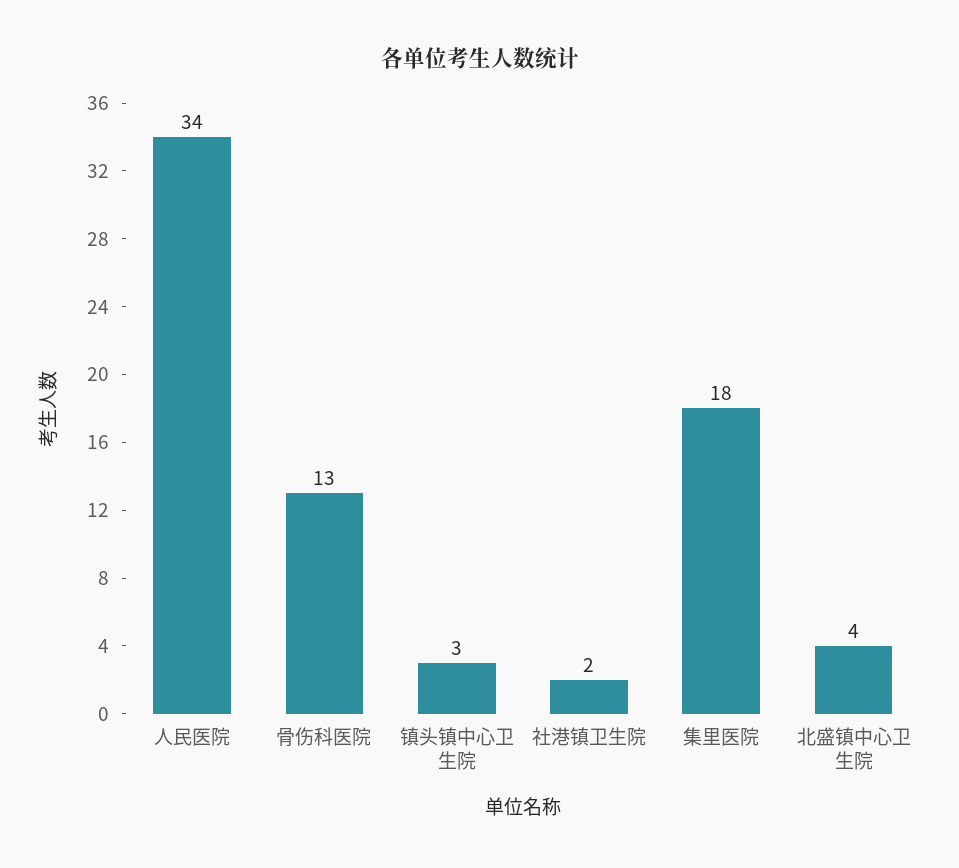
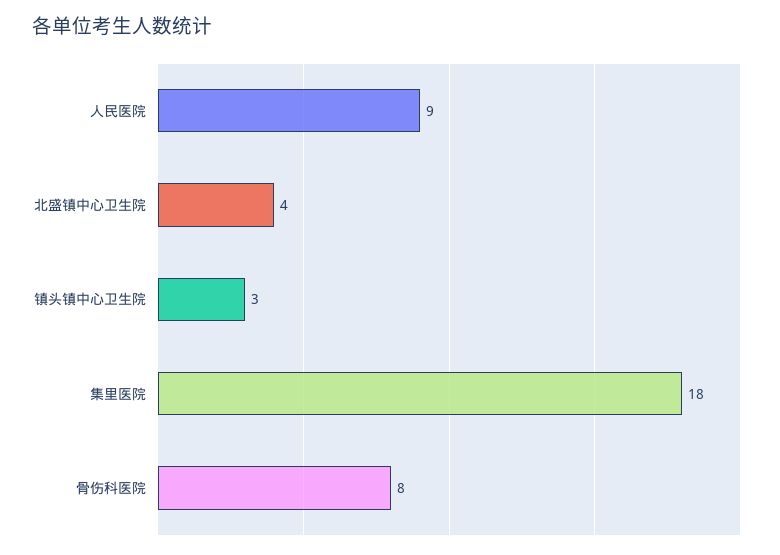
  {
-   "人民医院": 34,
+   "人民医院": 9,
-   "骨伤科医院": 13,
+   "骨伤科医院": 8,
    "镇头镇中心卫生院": 3,
-   "社港镇卫生院": 2,
    "集里医院": 18,
    "北盛镇中心卫生院": 4
  }

